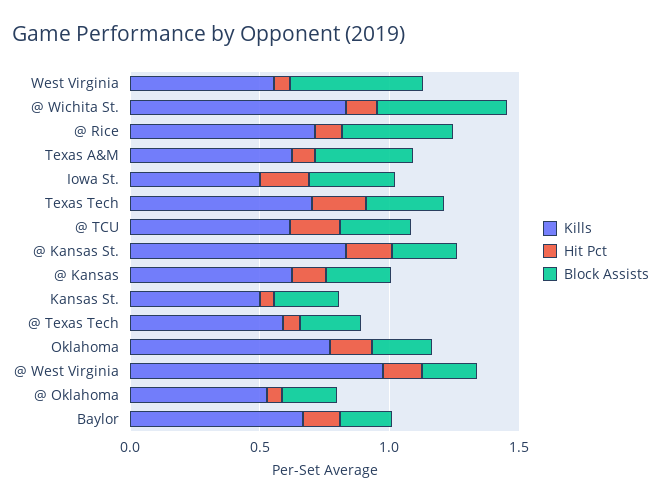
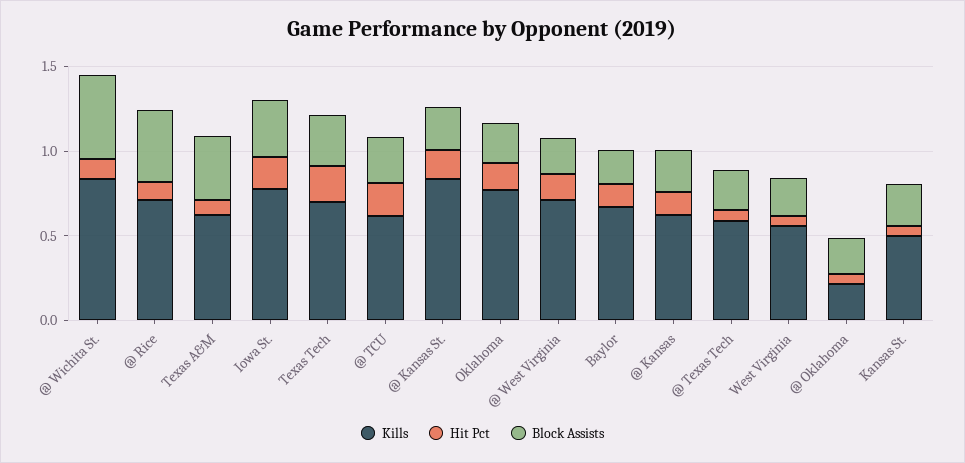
  {
    "Kills": {
      "West Virginia": 0.6,
      "@ Wichita St.": 0.8,
      "@ Rice": 0.7,
      "Texas A&M": 0.6,
-     "Iowa St.": 0.5,
+     "Iowa St.": 0.8,
      "Texas Tech": 0.7,
      "@ TCU": 0.6,
      "@ Kansas St.": 0.8,
      "@ Kansas": 0.6,
      "Kansas St.": 0.5,
      "@ Texas Tech": 0.6,
      "Oklahoma": 0.8,
-     "@ West Virginia": 1,
+     "@ West Virginia": 0.7,
-     "@ Oklahoma": 0.5,
+     "@ Oklahoma": 0.2,
      "Baylor": 0.7
    },
    "Hit Pct": {
      "West Virginia": 0.1,
      "@ Wichita St.": 0.1,
      "@ Rice": 0.1,
      "Texas A&M": 0.1,
      "Iowa St.": 0.2,
      "Texas Tech": 0.2,
      "@ TCU": 0.2,
      "@ Kansas St.": 0.2,
      "@ Kansas": 0.1,
      "Kansas St.": 0.1,
      "@ Texas Tech": 0.1,
      "Oklahoma": 0.2,
      "@ West Virginia": 0.2,
      "@ Oklahoma": 0.1,
      "Baylor": 0.1
    },
    "Block Assists": {
-     "West Virginia": 0.5,
+     "West Virginia": 0.2,
      "@ Wichita St.": 0.5,
      "@ Rice": 0.4,
      "Texas A&M": 0.4,
      "Iowa St.": 0.3,
      "Texas Tech": 0.3,
      "@ TCU": 0.3,
      "@ Kansas St.": 0.3,
      "@ Kansas": 0.3,
      "Kansas St.": 0.3,
      "@ Texas Tech": 0.2,
      "Oklahoma": 0.2,
      "@ West Virginia": 0.2,
      "@ Oklahoma": 0.2,
      "Baylor": 0.2
    }
  }

